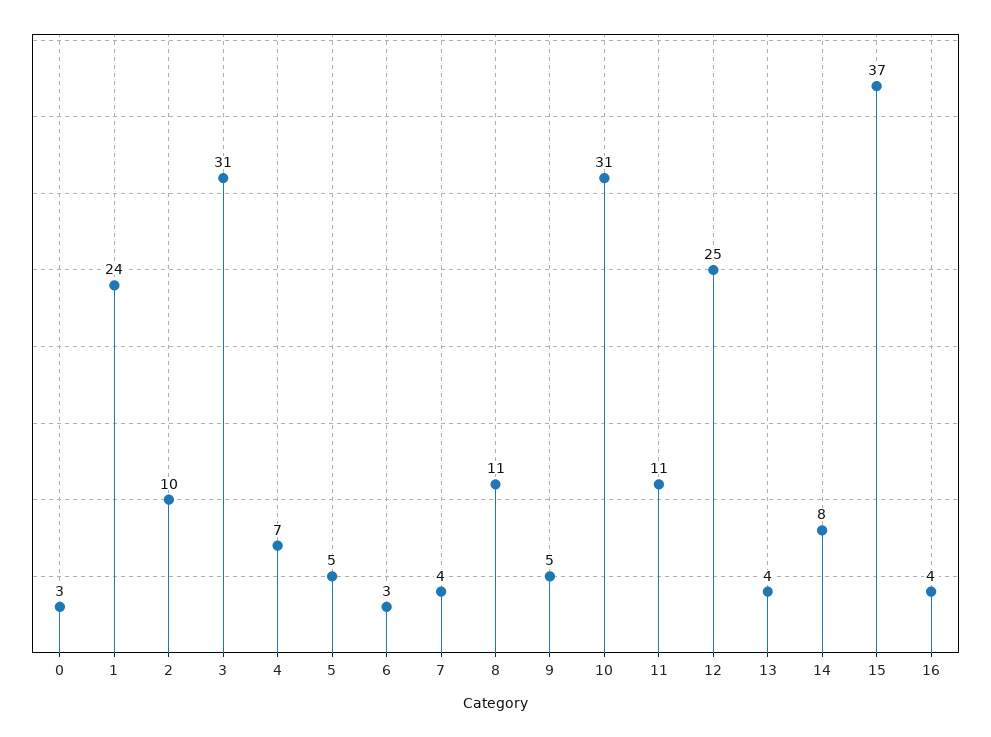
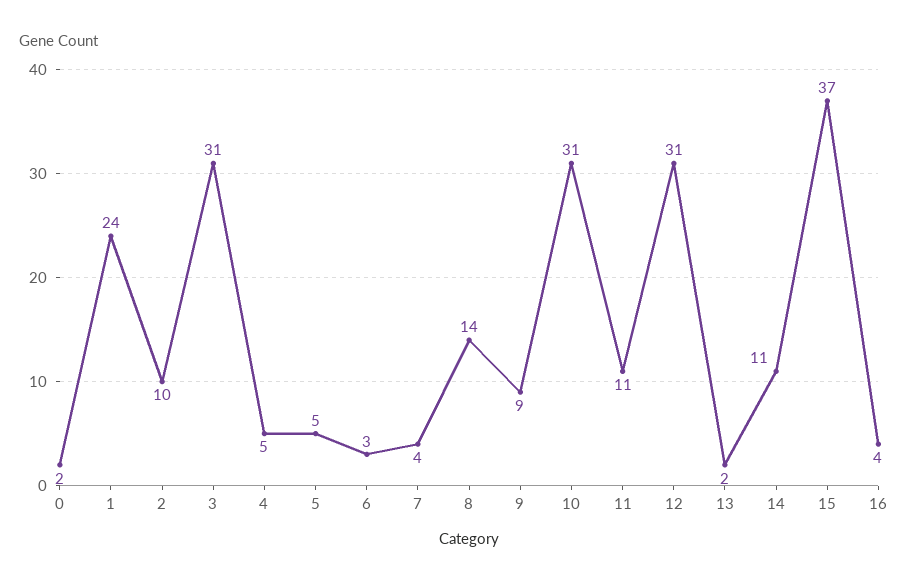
  {
-   "0": 3,
+   "0": 2,
    "1": 24,
    "2": 10,
    "3": 31,
-   "4": 7,
+   "4": 5,
    "5": 5,
    "6": 3,
    "7": 4,
-   "8": 11,
+   "8": 14,
-   "9": 5,
+   "9": 9,
    "10": 31,
    "11": 11,
-   "12": 25,
+   "12": 31,
-   "13": 4,
+   "13": 2,
-   "14": 8,
+   "14": 11,
    "15": 37,
    "16": 4
  }

